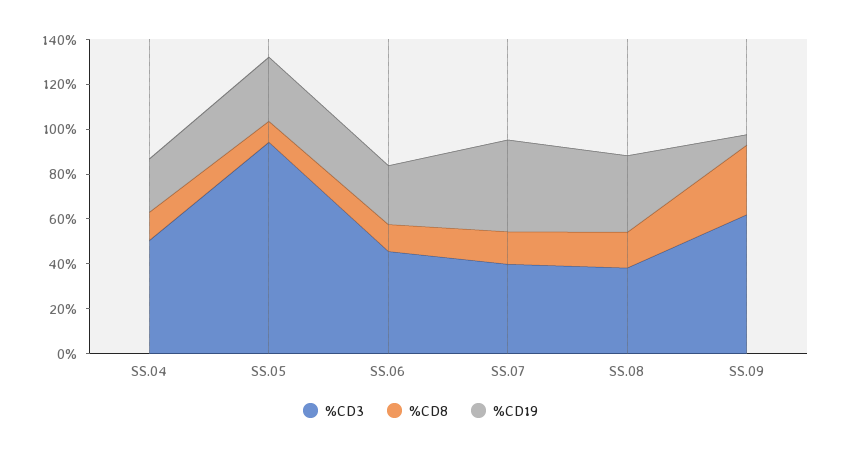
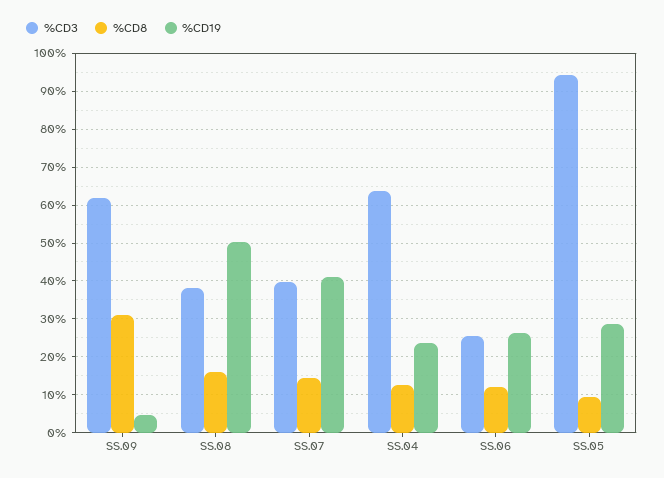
  {
    "%CD3": {
-     "SS.04": 50,
+     "SS.04": 64,
      "SS.05": 94,
-     "SS.06": 45,
+     "SS.06": 26,
      "SS.07": 40,
      "SS.08": 38,
      "SS.09": 62
    },
    "%CD8": {
      "SS.04": 12,
      "SS.05": 10,
      "SS.06": 12,
      "SS.07": 14,
      "SS.08": 16,
      "SS.09": 32
    },
    "%CD19": {
      "SS.04": 24,
      "SS.05": 28,
      "SS.06": 26,
      "SS.07": 40,
-     "SS.08": 35,
+     "SS.08": 50,
      "SS.09": 4
    }
  }

